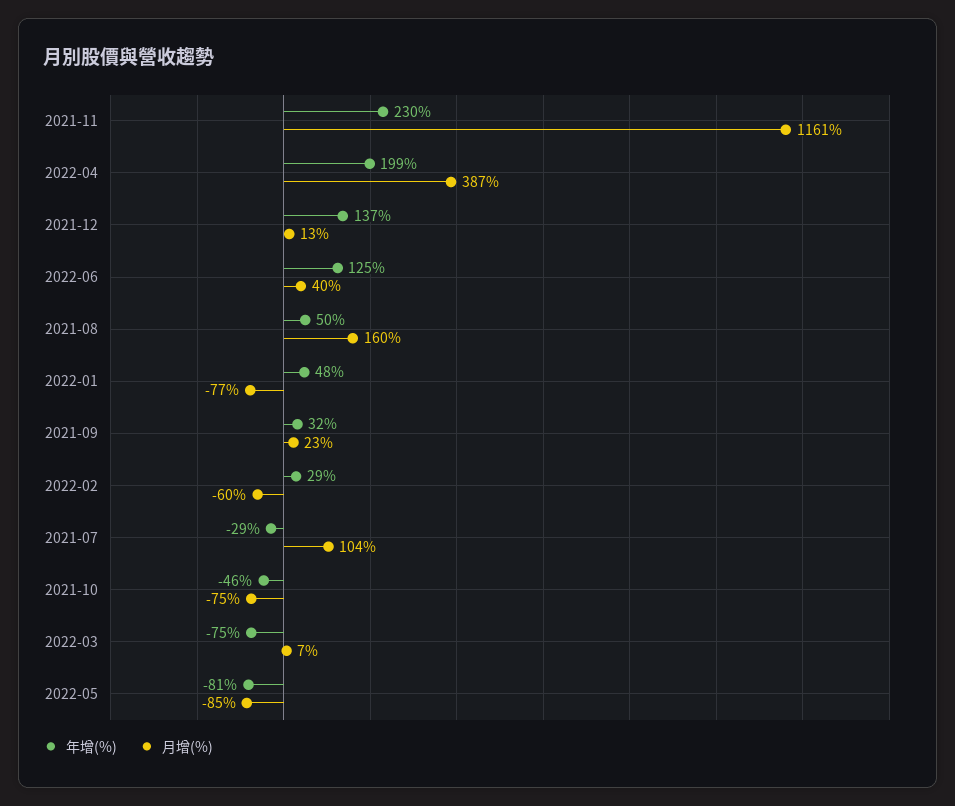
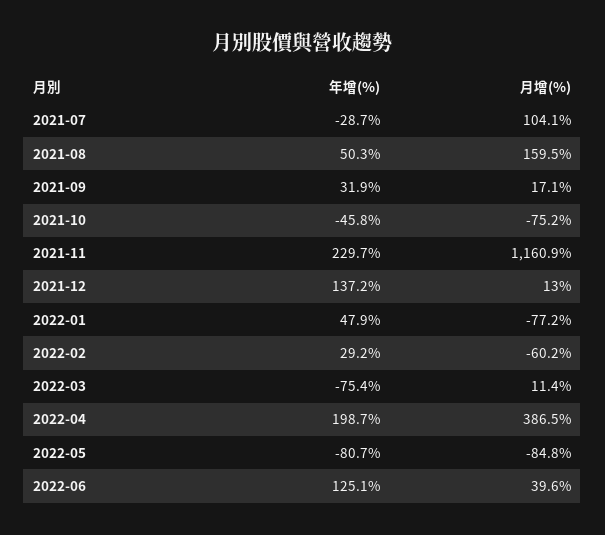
  {
    "年增(%)": {
      "2021-11": 229.7,
      "2022-04": 198.7,
      "2021-12": 137.2,
      "2022-06": 125.1,
      "2021-08": 50.3,
      "2022-01": 47.9,
      "2021-09": 31.9,
      "2022-02": 29.2,
      "2021-07": -28.7,
      "2021-10": -45.8,
      "2022-03": -75.4,
      "2022-05": -80.7
    },
    "月增(%)": {
      "2021-11": 1160.9,
      "2022-04": 386.5,
      "2021-12": 13,
      "2022-06": 39.6,
      "2021-08": 159.5,
      "2022-01": -77.2,
-     "2021-09": 23,
+     "2021-09": 17.1,
      "2022-02": -60.2,
      "2021-07": 104.1,
      "2021-10": -75.2,
-     "2022-03": 7,
+     "2022-03": 11.4,
      "2022-05": -84.8
    }
  }

